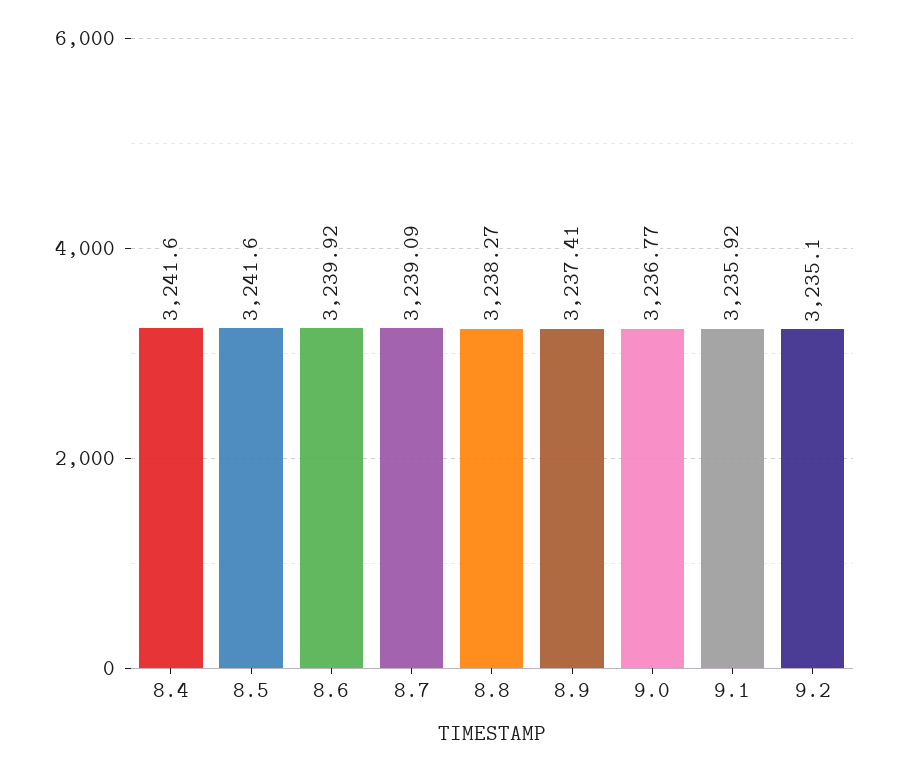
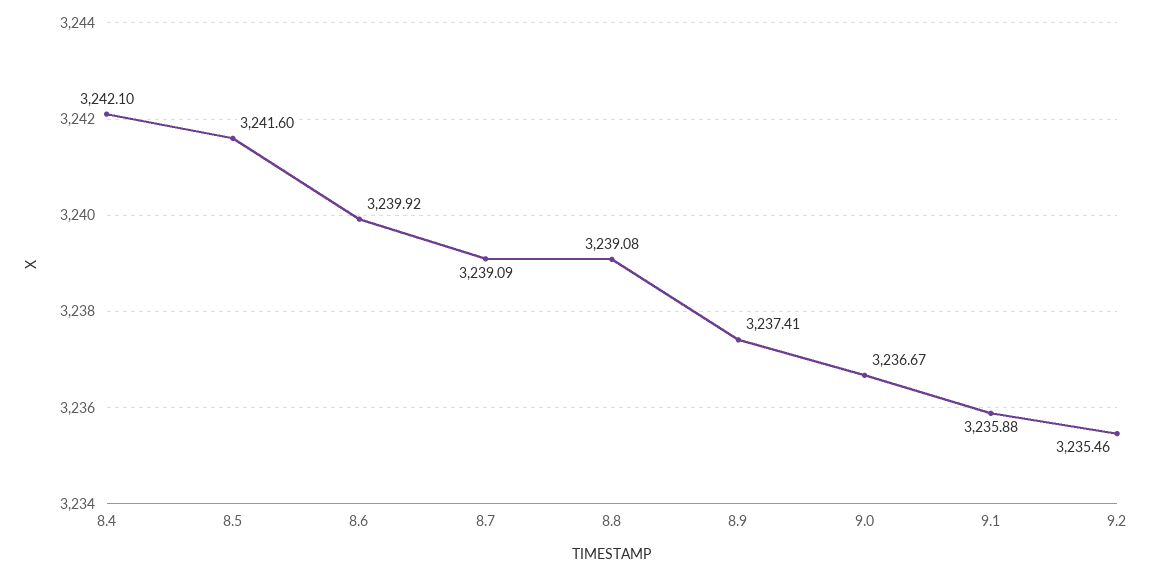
  {
-   "8.4": 3241.6,
+   "8.4": 3242.1,
    "8.5": 3241.6,
    "8.6": 3239.92,
    "8.7": 3239.09,
-   "8.8": 3238.27,
+   "8.8": 3239.08,
    "8.9": 3237.41,
-   "9.0": 3236.77,
+   "9.0": 3236.67,
-   "9.1": 3235.92,
+   "9.1": 3235.88,
-   "9.2": 3235.1
+   "9.2": 3235.46
  }

